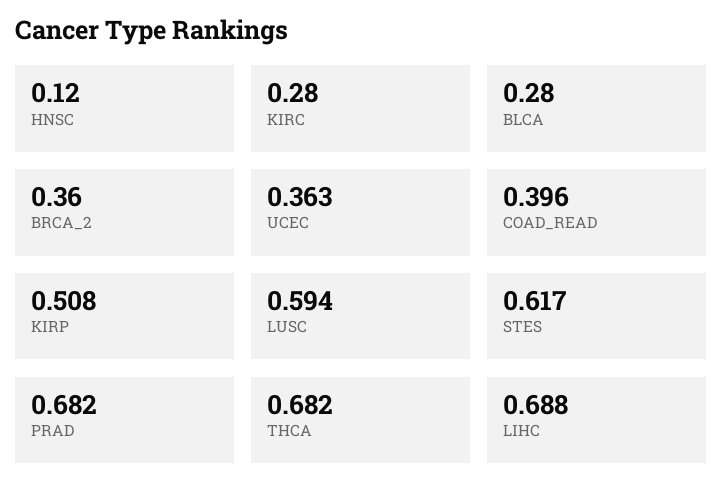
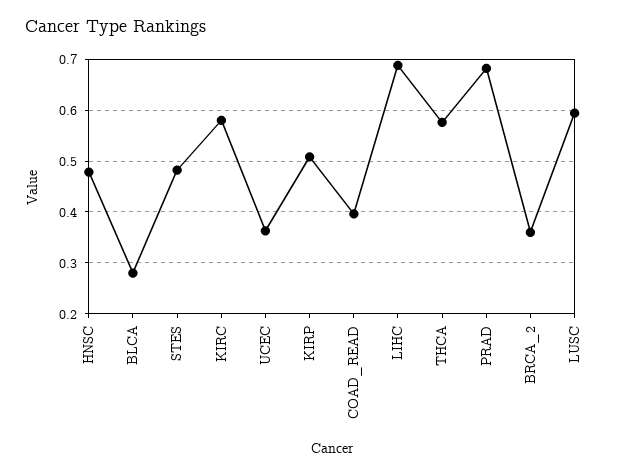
  {
-   "HNSC": 0.12,
+   "HNSC": 0.48,
-   "KIRC": 0.28,
+   "KIRC": 0.58,
    "BLCA": 0.28,
    "BRCA_2": 0.36,
    "UCEC": 0.363,
    "COAD_READ": 0.396,
    "KIRP": 0.508,
    "LUSC": 0.594,
-   "STES": 0.617,
+   "STES": 0.48,
    "PRAD": 0.682,
-   "THCA": 0.682,
+   "THCA": 0.58,
    "LIHC": 0.688
  }

